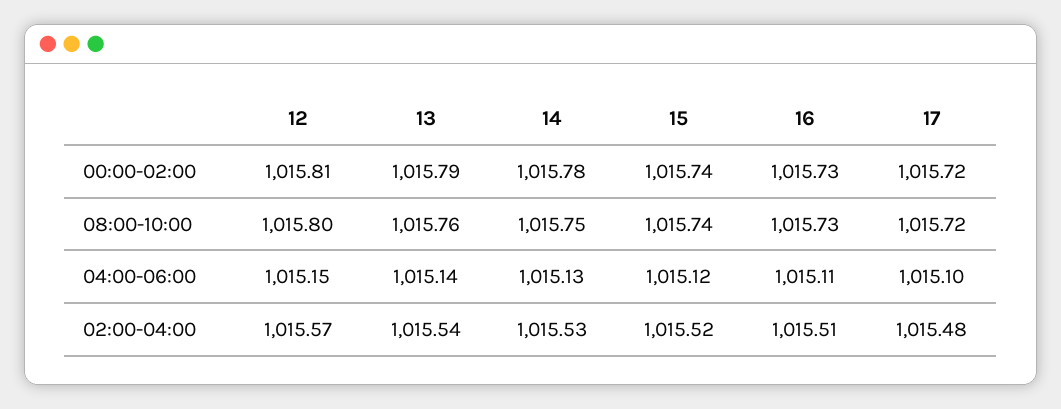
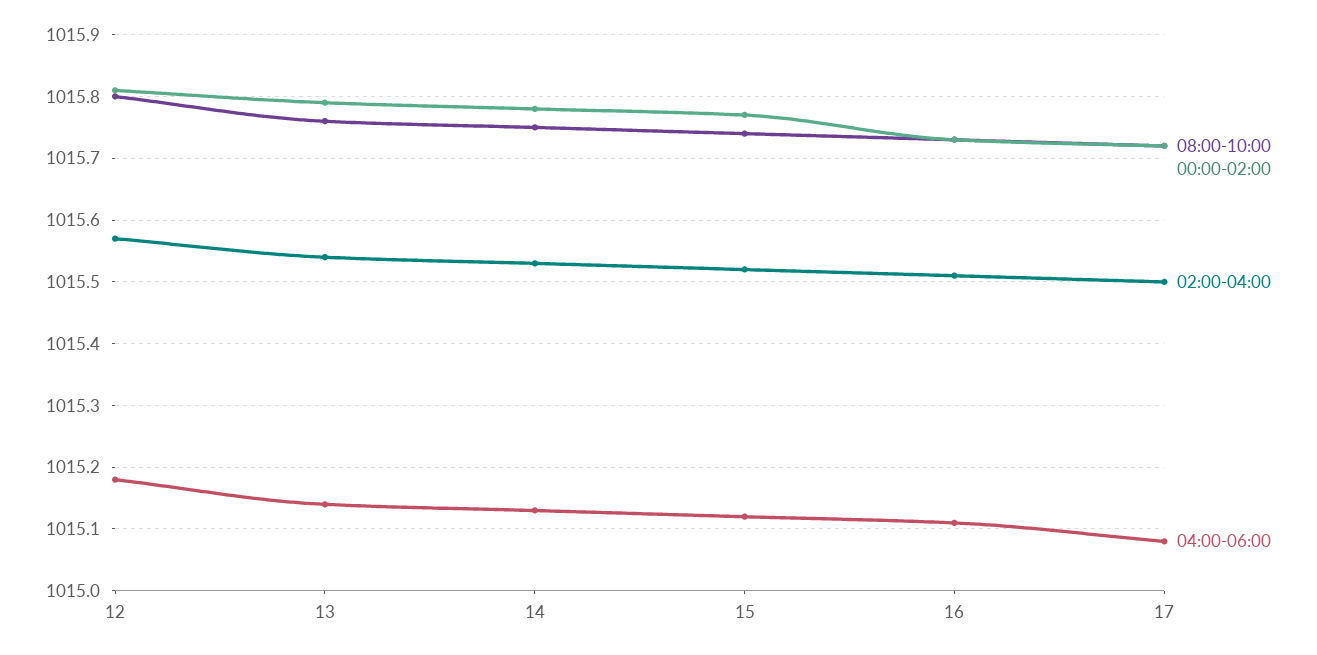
  {
    "00:00-02:00": {
      "12": 1015.81,
      "13": 1015.79,
      "14": 1015.78,
-     "15": 1015.74,
+     "15": 1015.77,
      "16": 1015.73,
      "17": 1015.72
    },
    "08:00-10:00": {
      "12": 1015.8,
      "13": 1015.76,
      "14": 1015.75,
      "15": 1015.74,
      "16": 1015.73,
      "17": 1015.72
    },
    "04:00-06:00": {
-     "12": 1015.15,
+     "12": 1015.18,
      "13": 1015.14,
      "14": 1015.13,
      "15": 1015.12,
      "16": 1015.11,
-     "17": 1015.1
+     "17": 1015.08
    },
    "02:00-04:00": {
      "12": 1015.57,
      "13": 1015.54,
      "14": 1015.53,
      "15": 1015.52,
      "16": 1015.51,
-     "17": 1015.48
+     "17": 1015.5
    }
  }

